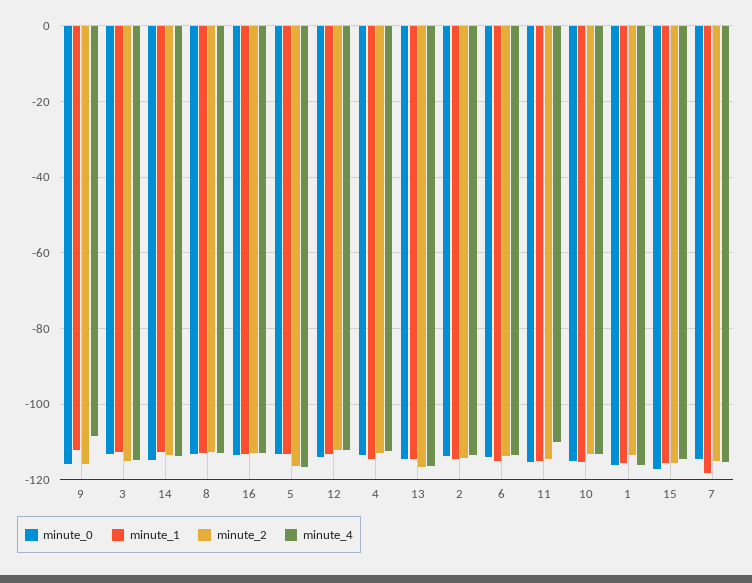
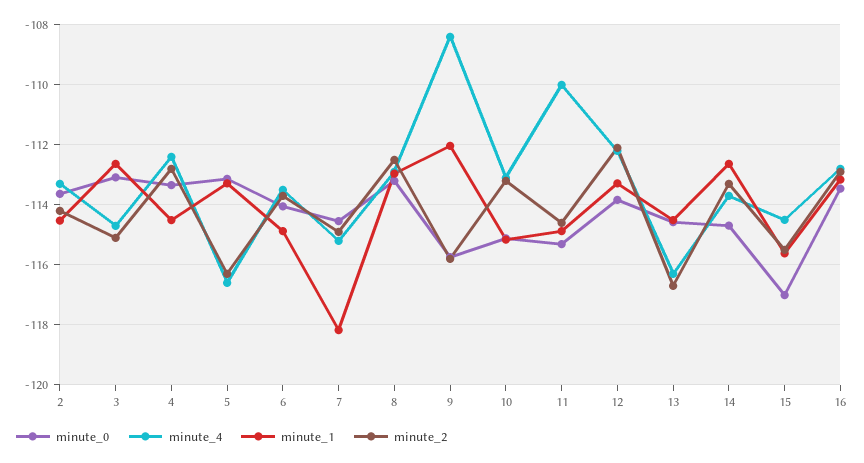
  {
    "minute_0": {
      "9": -115.75,
      "3": -113,
      "14": -114.75,
      "8": -113.25,
      "16": -113.5,
      "5": -113.25,
      "12": -113.75,
      "4": -113.25,
      "13": -114.5,
      "2": -113.75,
      "6": -114,
      "11": -115.25,
      "10": -115,
-     "1": -116,
      "15": -117,
      "7": -114.5
    },
    "minute_1": {
      "9": -112,
      "3": -112.75,
      "14": -112.75,
      "8": -113,
      "16": -113.25,
      "5": -113.25,
      "12": -113.25,
      "4": -114.5,
      "13": -114.5,
      "2": -114.5,
      "6": -115,
      "11": -115,
      "10": -115.25,
-     "1": -116,
      "15": -115.5,
      "7": -118.25
    },
    "minute_2": {
      "9": -115.75,
      "3": -115,
      "14": -113.25,
      "8": -112.5,
      "16": -113,
      "5": -116.25,
      "12": -112,
      "4": -112.75,
      "13": -116.75,
      "2": -114.25,
      "6": -113.75,
      "11": -114.5,
      "10": -113.25,
-     "1": -114,
      "15": -115.5,
      "7": -115
    },
    "minute_4": {
      "9": -108.5,
      "3": -114.75,
      "14": -113.75,
      "8": -113,
      "16": -112.75,
      "5": -116.5,
      "12": -112.25,
      "4": -112.5,
      "13": -116.25,
      "2": -113.25,
      "6": -113.5,
      "11": -110,
      "10": -113,
-     "1": -116,
      "15": -114.5,
      "7": -115.25
    }
  }

